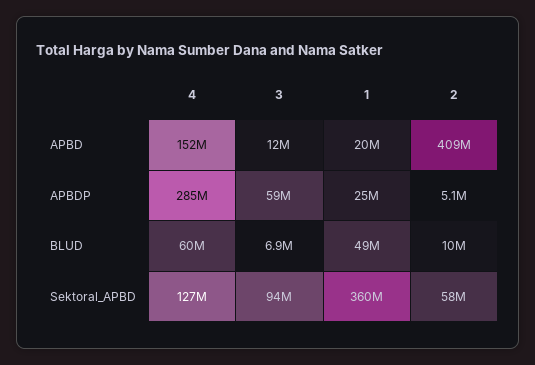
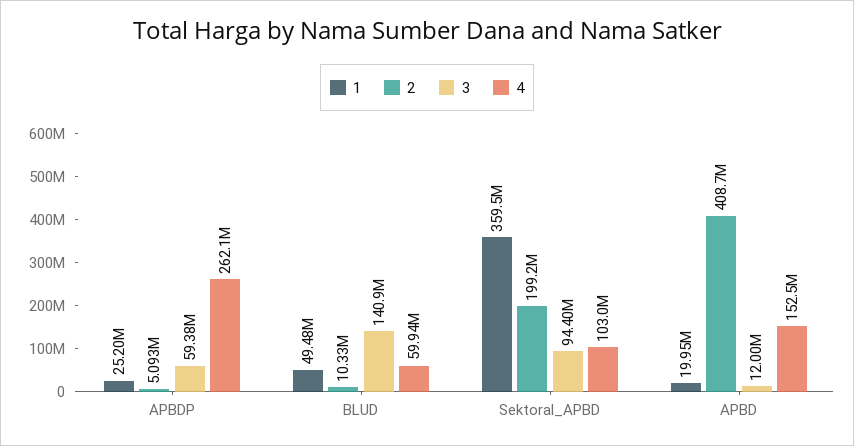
  {
    "4": {
      "APBD": 152500000,
-     "APBDP": 285000000,
+     "APBDP": 262100000,
      "BLUD": 59940000,
-     "Sektoral_APBD": 127000000
+     "Sektoral_APBD": 103000000
    },
    "3": {
      "APBD": 12000000,
      "APBDP": 59380000,
-     "BLUD": 6900000,
+     "BLUD": 140900000,
      "Sektoral_APBD": 94400000
    },
    "1": {
      "APBD": 19950000,
      "APBDP": 25200000,
      "BLUD": 49480000,
      "Sektoral_APBD": 359500000
    },
    "2": {
      "APBD": 408700000,
      "APBDP": 5093000,
      "BLUD": 10330000,
-     "Sektoral_APBD": 58000000
+     "Sektoral_APBD": 199200000
    }
  }

